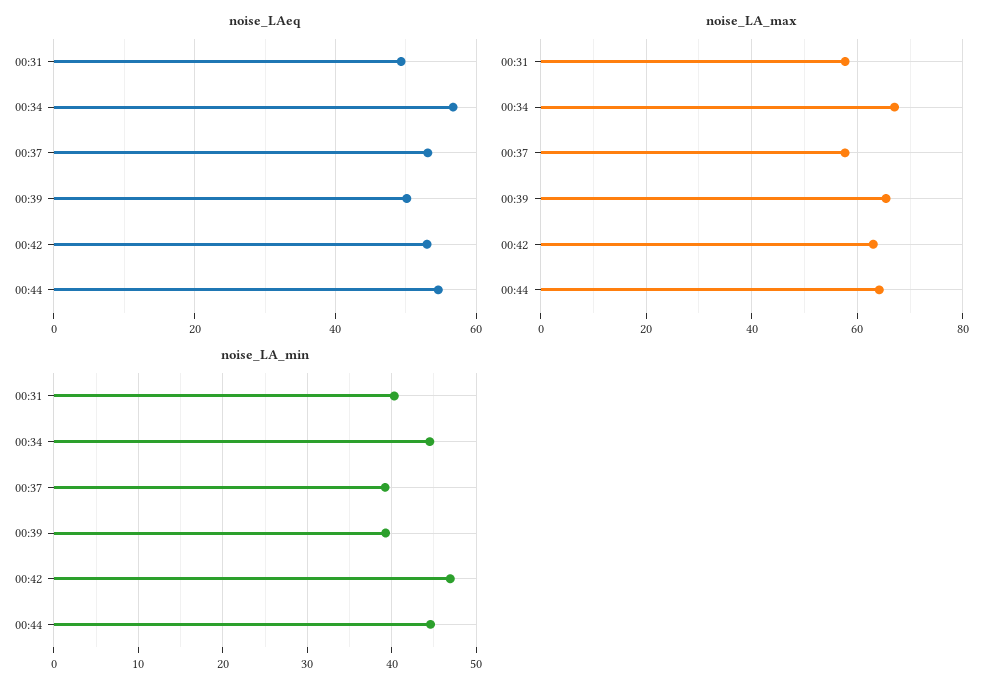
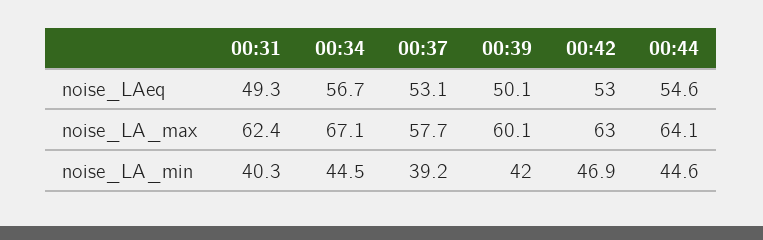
  {
    "noise_LAeq": {
      "00:31": 49.3,
      "00:34": 56.7,
      "00:37": 53.1,
      "00:39": 50.1,
      "00:42": 53,
      "00:44": 54.6
    },
    "noise_LA_max": {
-     "00:31": 58,
+     "00:31": 62.4,
      "00:34": 67.1,
      "00:37": 57.7,
-     "00:39": 66,
+     "00:39": 60.1,
      "00:42": 63,
      "00:44": 64.1
    },
    "noise_LA_min": {
      "00:31": 40.3,
      "00:34": 44.5,
      "00:37": 39.2,
-     "00:39": 39,
+     "00:39": 42,
      "00:42": 46.9,
      "00:44": 44.6
    }
  }

